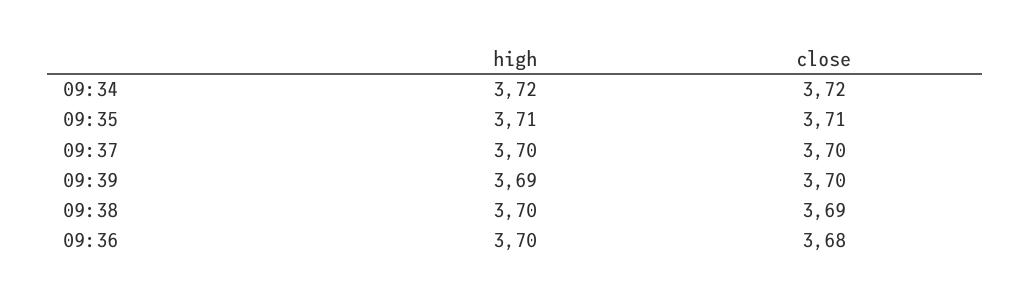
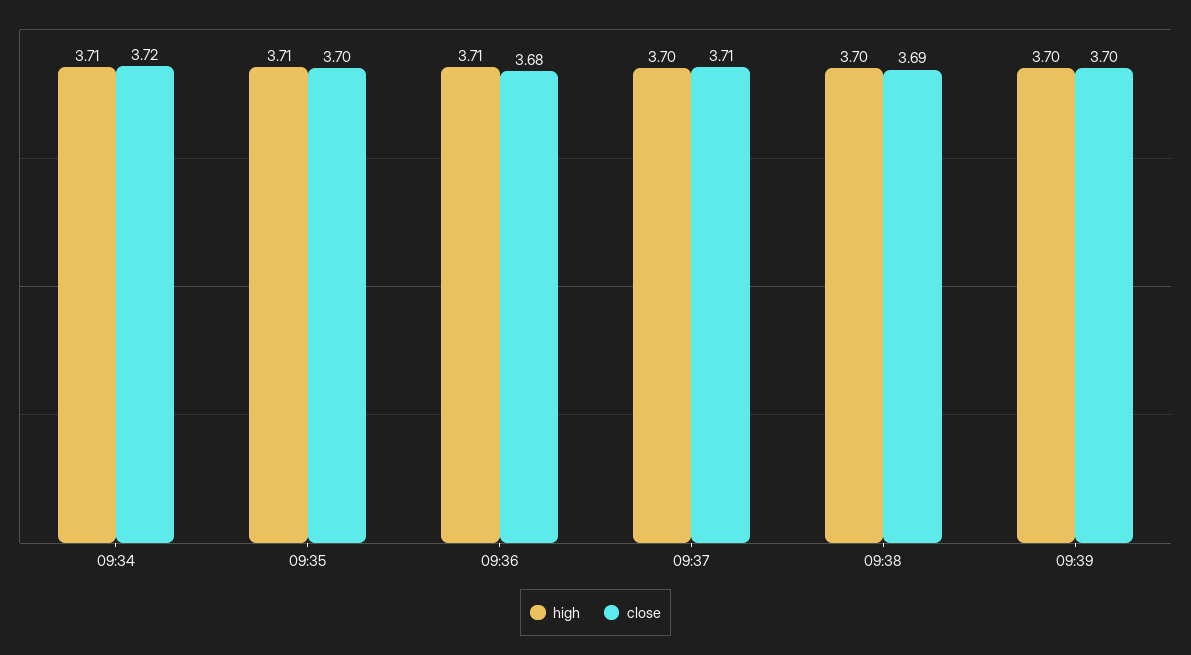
  {
    "high": {
-     "09:34": 3.72,
+     "09:34": 3.71,
      "09:35": 3.71,
      "09:37": 3.7,
-     "09:39": 3.69,
+     "09:39": 3.7,
      "09:38": 3.7,
-     "09:36": 3.7
+     "09:36": 3.71
    },
    "close": {
      "09:34": 3.72,
-     "09:35": 3.71,
+     "09:35": 3.7,
-     "09:37": 3.7,
+     "09:37": 3.71,
      "09:39": 3.7,
      "09:38": 3.69,
      "09:36": 3.68
    }
  }

